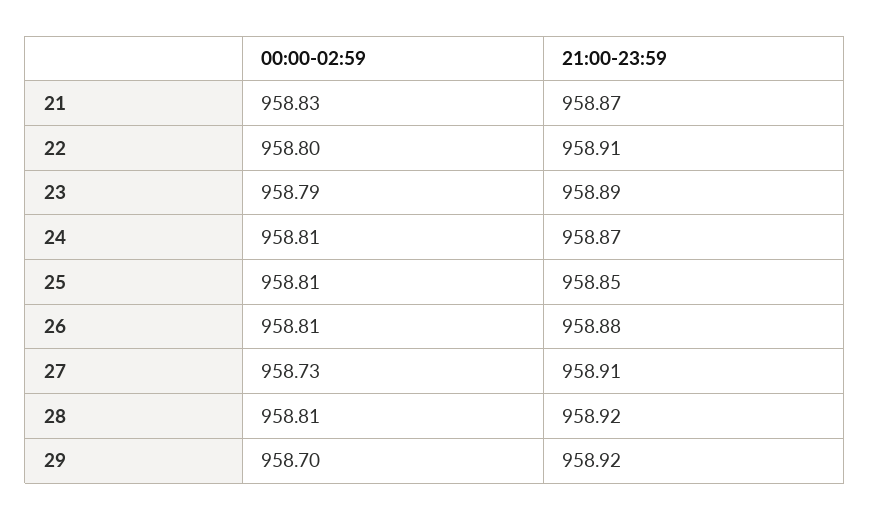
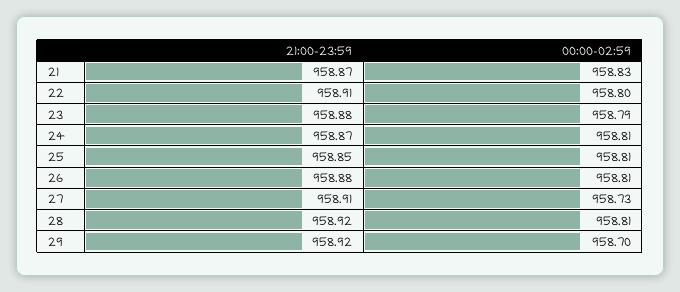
  {
    "00:00-02:59": {
      "21": 958.83,
      "22": 958.8,
      "23": 958.79,
      "24": 958.81,
      "25": 958.81,
      "26": 958.81,
      "27": 958.73,
      "28": 958.81,
      "29": 958.7
    },
    "21:00-23:59": {
      "21": 958.87,
      "22": 958.91,
-     "23": 958.89,
+     "23": 958.88,
      "24": 958.87,
      "25": 958.85,
      "26": 958.88,
      "27": 958.91,
      "28": 958.92,
      "29": 958.92
    }
  }

